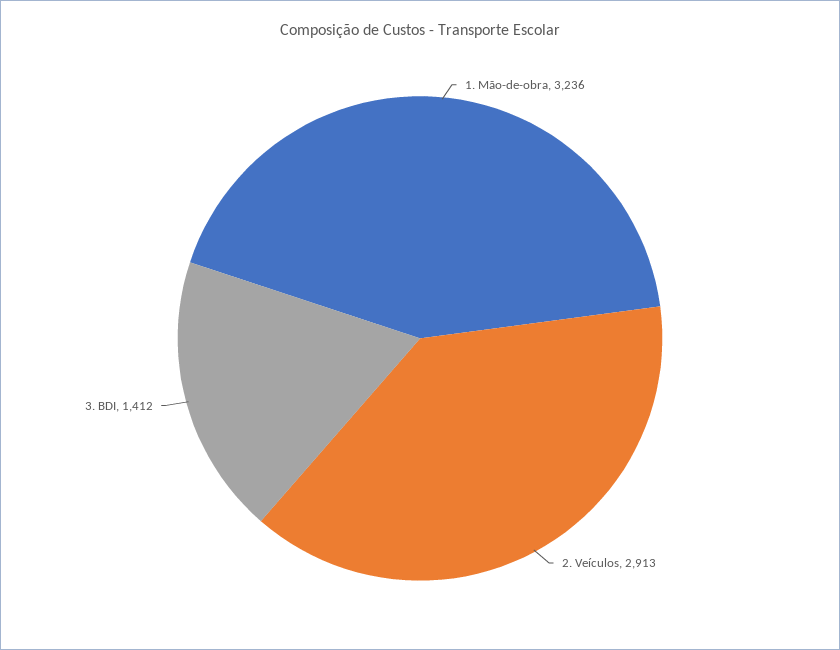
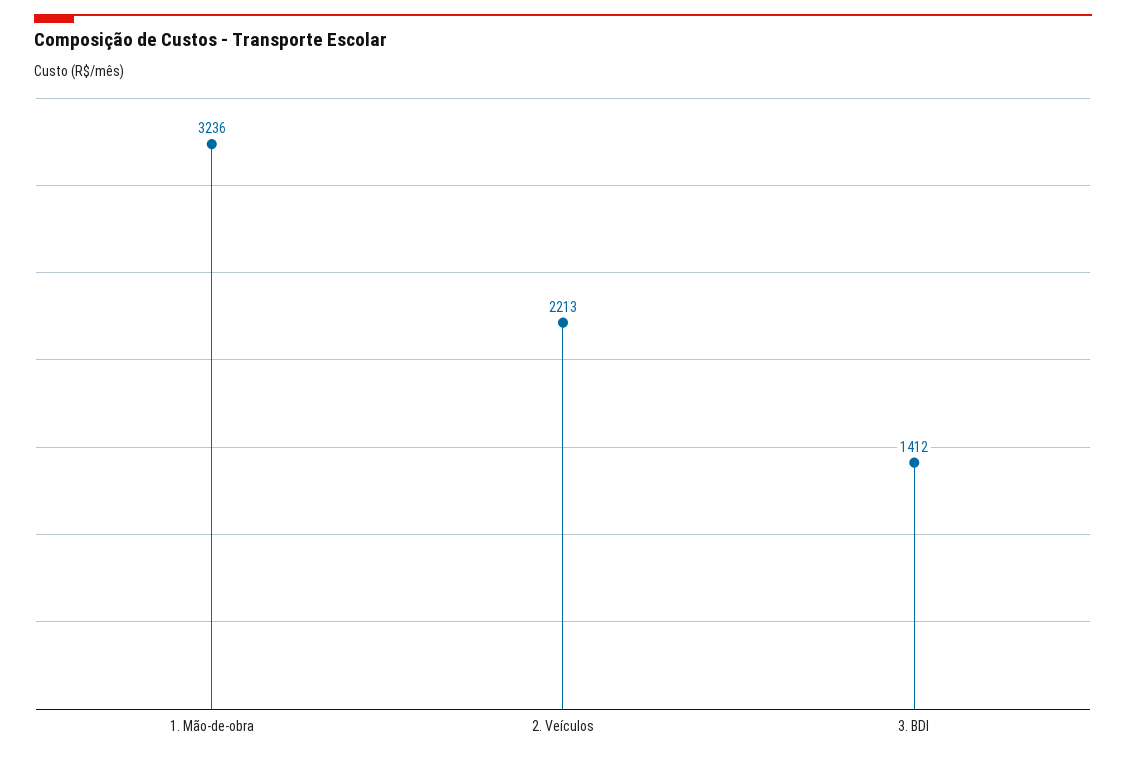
  {
    "1. Mão-de-obra": 3236,
-   "2. Veículos": 2913,
+   "2. Veículos": 2213,
    "3. BDI": 1412
  }

